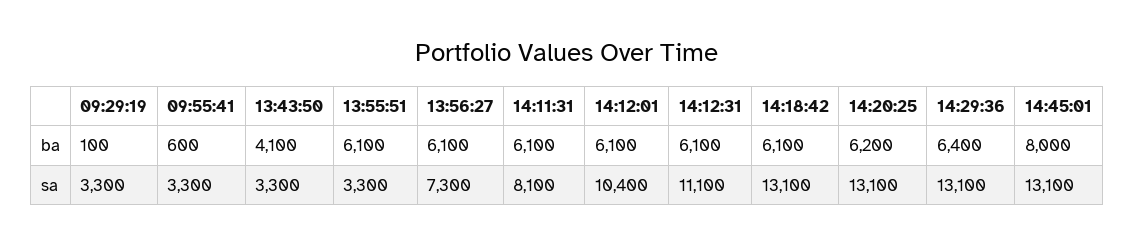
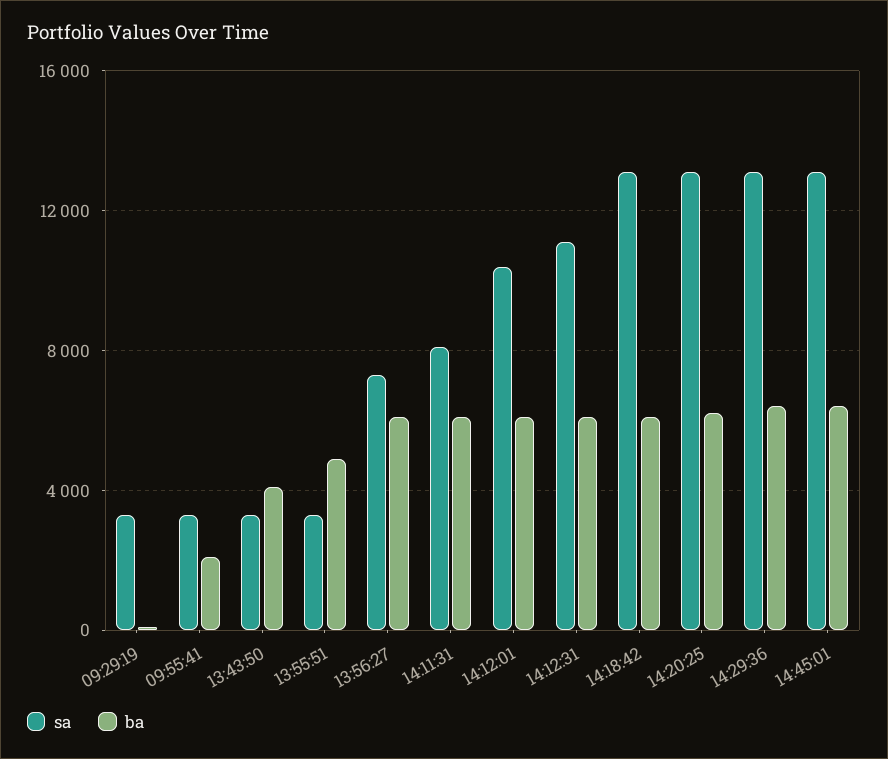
  {
    "ba": {
      "09:29:19": 100,
-     "09:55:41": 600,
+     "09:55:41": 2000,
      "13:43:50": 4100,
-     "13:55:51": 6100,
+     "13:55:51": 5000,
      "13:56:27": 6100,
      "14:11:31": 6100,
      "14:12:01": 6100,
      "14:12:31": 6100,
      "14:18:42": 6100,
      "14:20:25": 6200,
      "14:29:36": 6400,
-     "14:45:01": 8000
+     "14:45:01": 6500
    },
    "sa": {
      "09:29:19": 3300,
      "09:55:41": 3300,
      "13:43:50": 3300,
      "13:55:51": 3300,
      "13:56:27": 7300,
      "14:11:31": 8100,
      "14:12:01": 10400,
      "14:12:31": 11100,
      "14:18:42": 13100,
      "14:20:25": 13100,
      "14:29:36": 13100,
      "14:45:01": 13100
    }
  }

